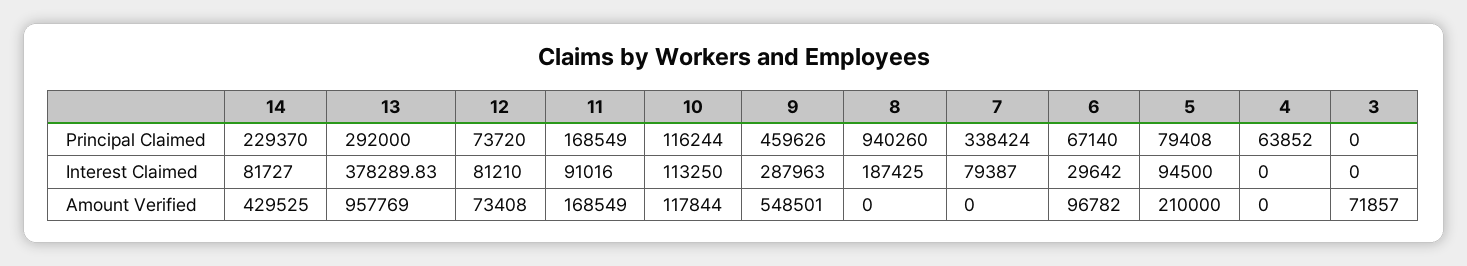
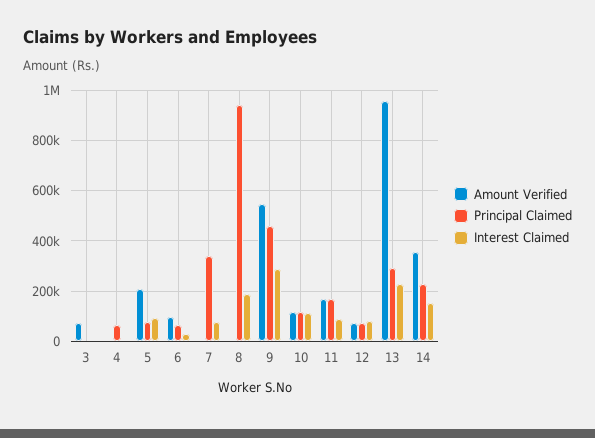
  {
    "Principal Claimed": {
      "14": 229370,
      "13": 292000,
      "12": 73720,
      "11": 168549,
      "10": 116244,
      "9": 459626,
      "8": 940260,
      "7": 338424,
      "6": 67140,
      "5": 79408,
      "4": 63852,
      "3": 0
    },
    "Interest Claimed": {
-     "14": 81727,
+     "14": 150000,
-     "13": 378289.83,
+     "13": 225000,
      "12": 81210,
      "11": 91016,
      "10": 113250,
      "9": 287963,
      "8": 187425,
      "7": 79387,
      "6": 29642,
      "5": 94500,
      "4": 0,
      "3": 0
    },
    "Amount Verified": {
-     "14": 429525,
+     "14": 350000,
      "13": 957769,
      "12": 73408,
      "11": 168549,
      "10": 117844,
      "9": 548501,
      "8": 0,
      "7": 0,
      "6": 96782,
      "5": 210000,
      "4": 0,
      "3": 71857
    }
  }

